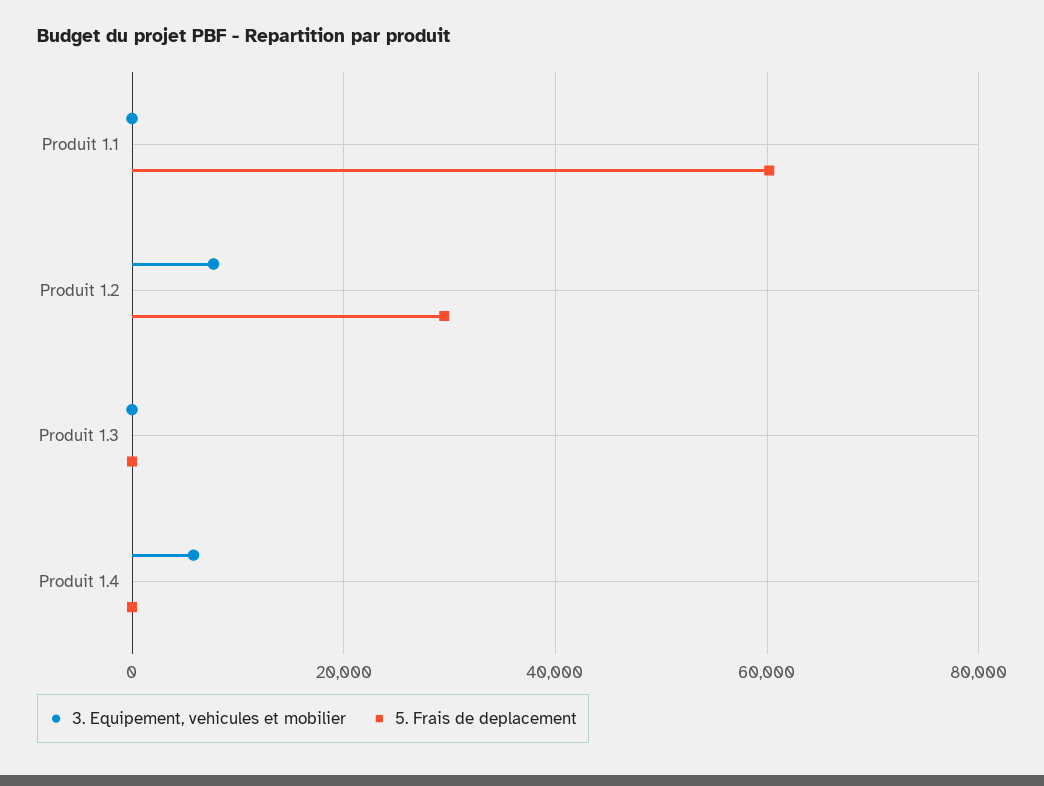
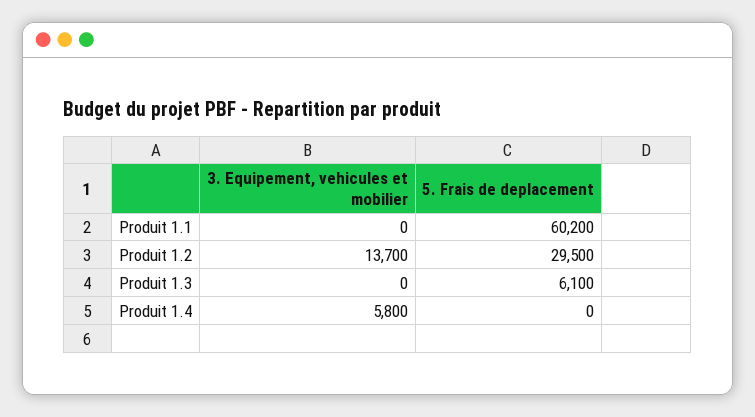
  {
    "3. Equipement, vehicules et mobilier": {
      "Produit 1.1": 0,
-     "Produit 1.2": 8000,
+     "Produit 1.2": 13700,
      "Produit 1.3": 0,
      "Produit 1.4": 5800
    },
    "5. Frais de deplacement": {
      "Produit 1.1": 60200,
      "Produit 1.2": 29500,
-     "Produit 1.3": 0,
+     "Produit 1.3": 6100,
      "Produit 1.4": 0
    }
  }

